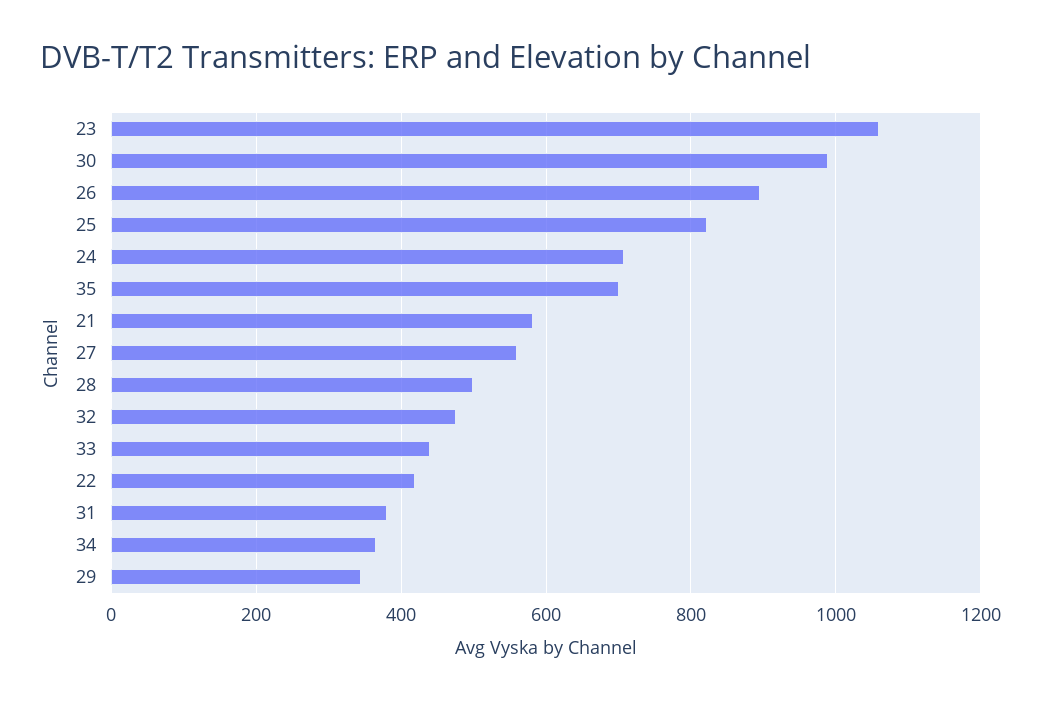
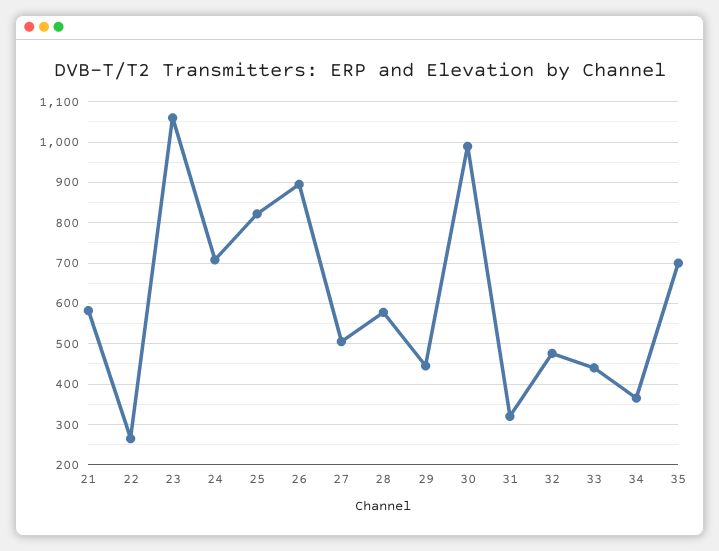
  {
    "23": 1060,
    "30": 980,
    "26": 900,
    "25": 820,
    "24": 700,
    "35": 700,
    "21": 580,
-   "27": 560,
+   "27": 500,
-   "28": 500,
+   "28": 580,
    "32": 480,
    "33": 440,
-   "22": 420,
+   "22": 260,
-   "31": 380,
+   "31": 320,
    "34": 360,
-   "29": 340
+   "29": 440
  }

